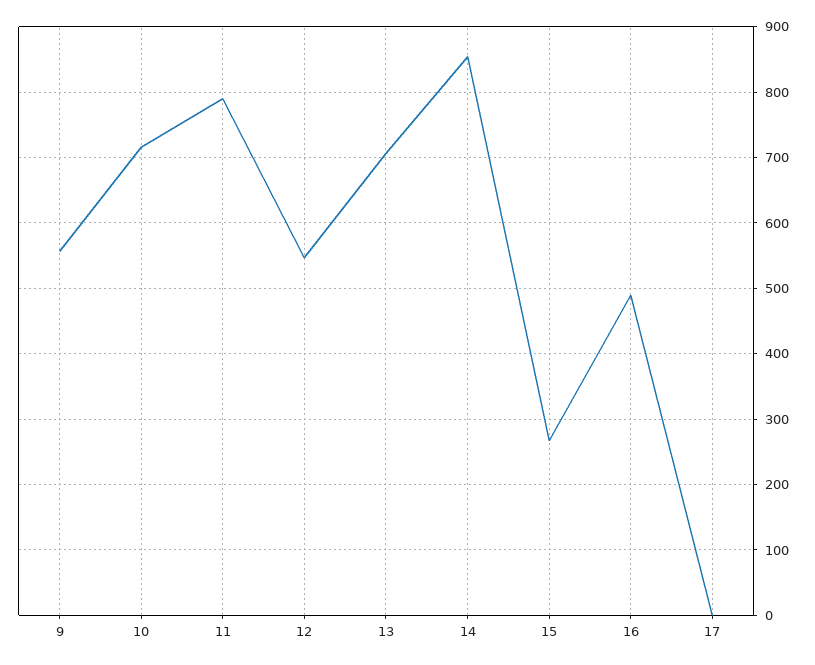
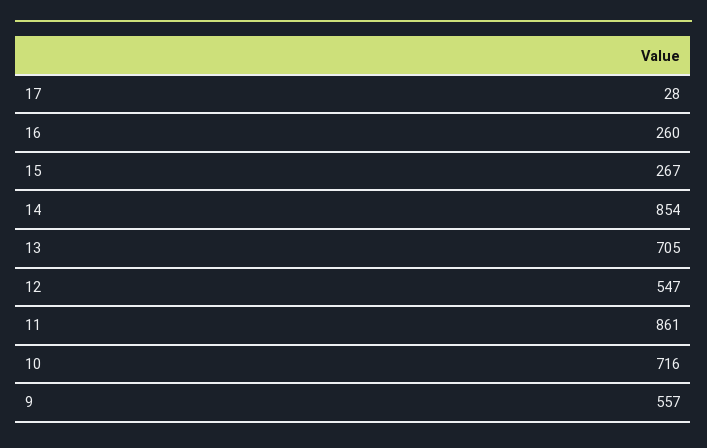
  {
    "9": 557,
    "10": 716,
-   "11": 790,
+   "11": 861,
    "12": 547,
    "13": 705,
    "14": 854,
    "15": 267,
-   "16": 490,
+   "16": 260,
-   "17": 0
+   "17": 28
  }

